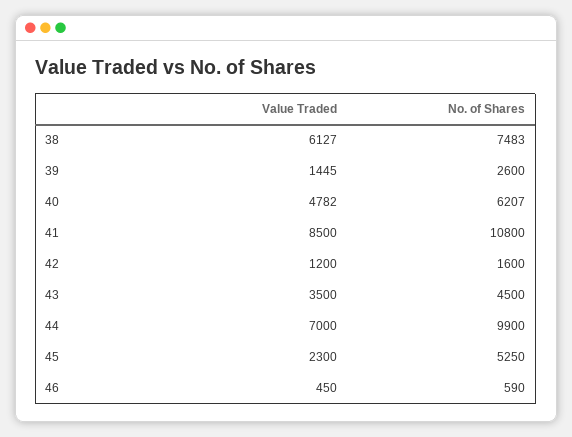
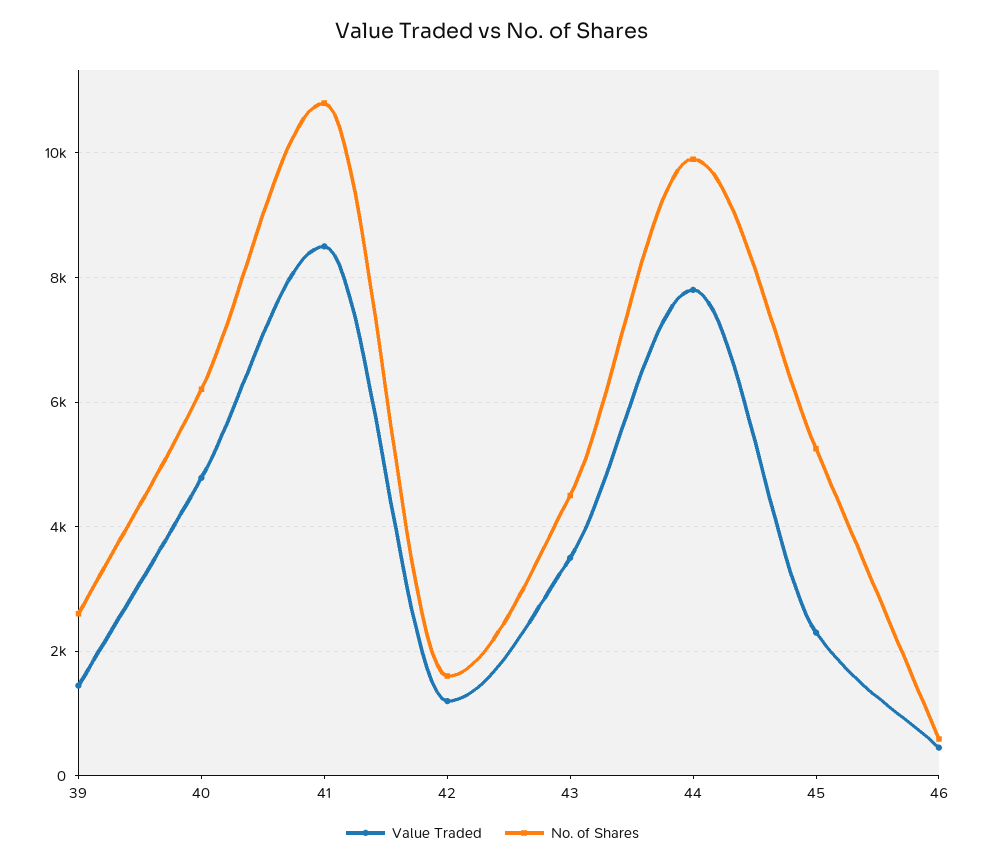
  {
    "Value Traded": {
-     "38": 6127,
      "39": 1445,
      "40": 4782,
      "41": 8500,
      "42": 1200,
      "43": 3500,
-     "44": 7000,
+     "44": 7800,
      "45": 2300,
      "46": 450
    },
    "No. of Shares": {
-     "38": 7483,
      "39": 2600,
      "40": 6207,
      "41": 10800,
      "42": 1600,
      "43": 4500,
      "44": 9900,
      "45": 5250,
      "46": 590
    }
  }

